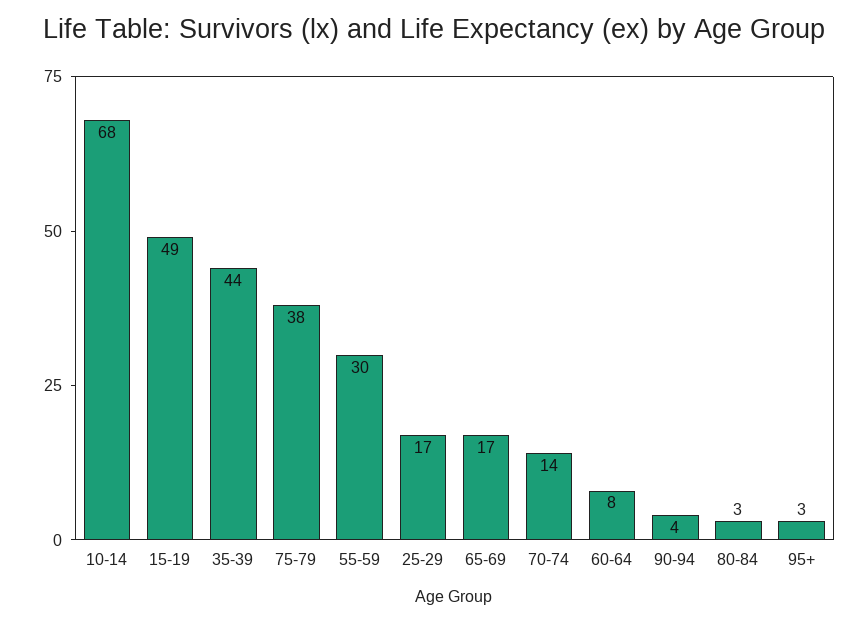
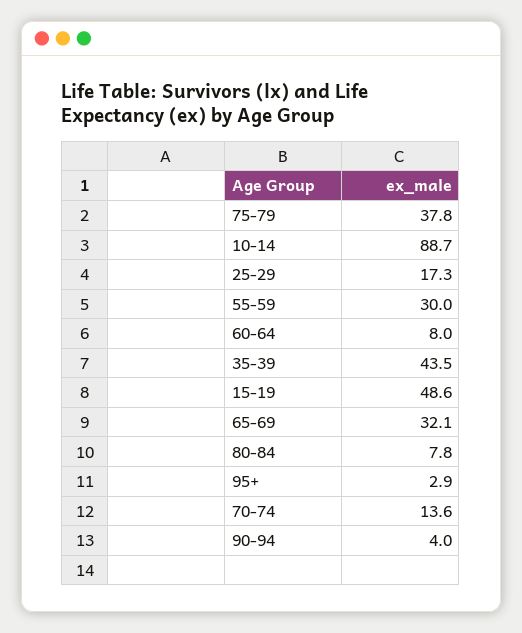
  {
-   "10-14": 68,
+   "10-14": 88.7,
    "15-19": 48.6,
    "35-39": 43.5,
    "75-79": 37.8,
    "55-59": 30,
    "25-29": 17.3,
-   "65-69": 17,
+   "65-69": 32.1,
    "70-74": 13.6,
    "60-64": 8,
    "90-94": 4,
-   "80-84": 3,
+   "80-84": 7.8,
    "95+": 2.9
  }

